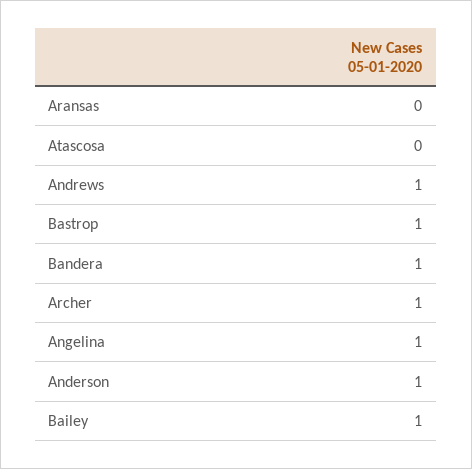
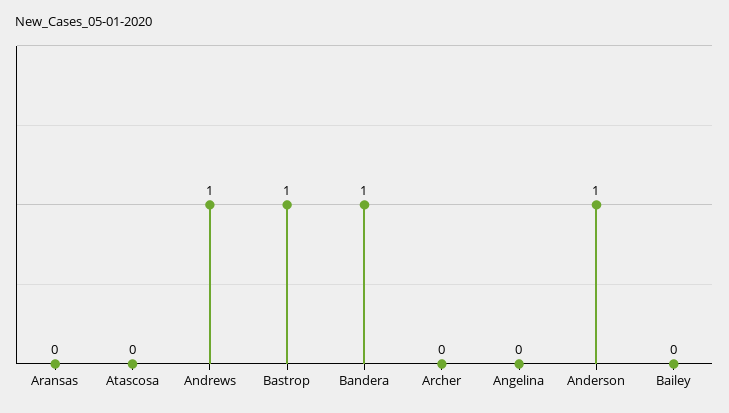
  {
    "Aransas": 0,
    "Atascosa": 0,
    "Andrews": 1,
    "Bastrop": 1,
    "Bandera": 1,
-   "Archer": 1,
+   "Archer": 0,
-   "Angelina": 1,
+   "Angelina": 0,
    "Anderson": 1,
-   "Bailey": 1
+   "Bailey": 0
  }

